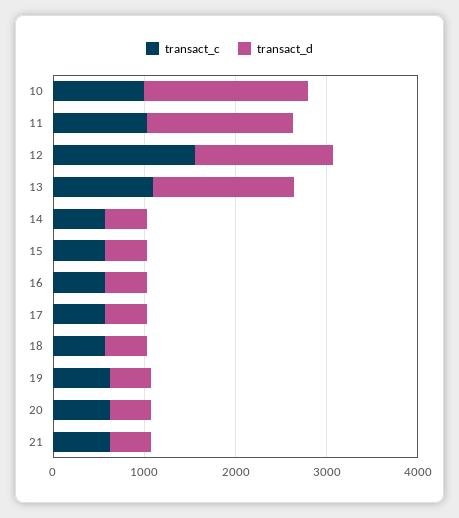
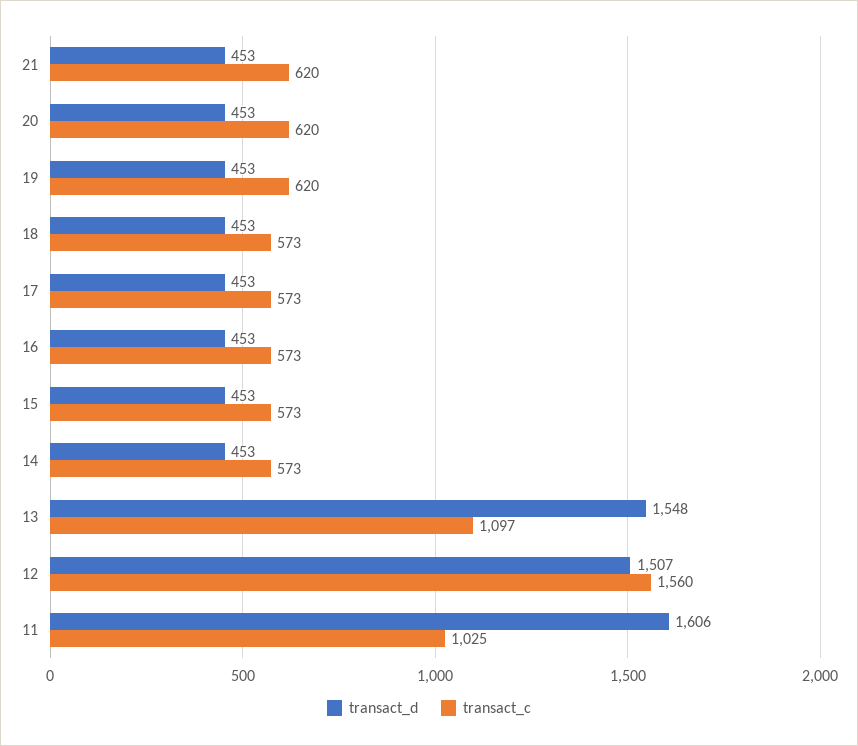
  {
    "transact_c": {
-     "10": 1000,
      "11": 1025,
      "12": 1560,
      "13": 1097,
      "14": 573,
      "15": 573,
      "16": 573,
      "17": 573,
      "18": 573,
      "19": 620,
      "20": 620,
      "21": 620
    },
    "transact_d": {
-     "10": 1800,
      "11": 1606,
      "12": 1507,
      "13": 1548,
      "14": 453,
      "15": 453,
      "16": 453,
      "17": 453,
      "18": 453,
      "19": 453,
      "20": 453,
      "21": 453
    }
  }

